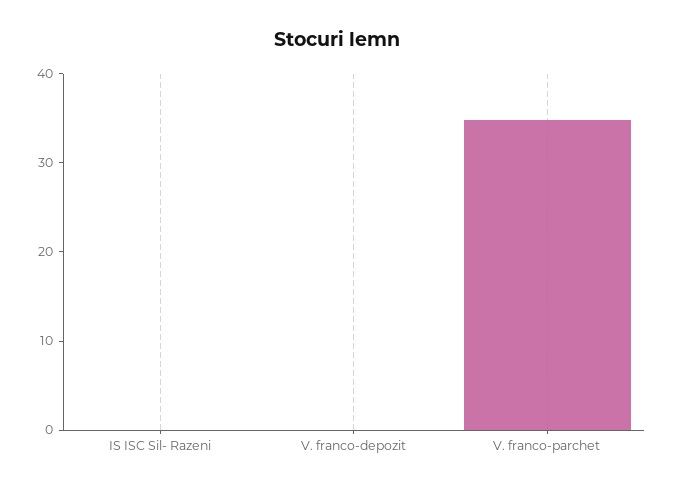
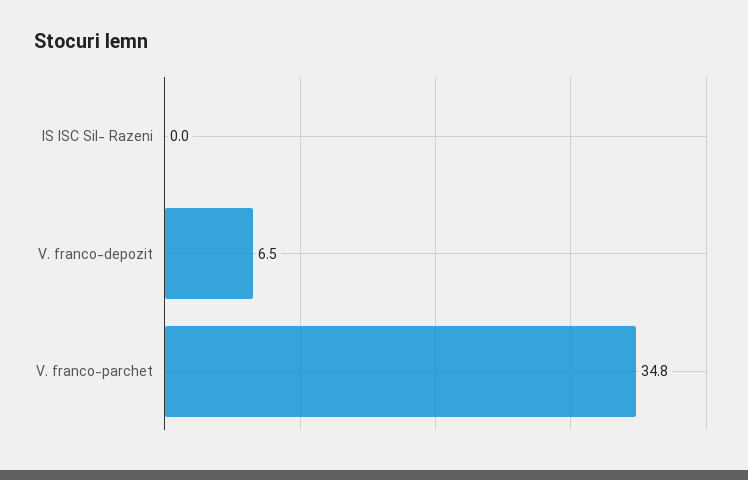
  {
    "IS ISC Sil- Razeni": 0,
-   "V. franco-depozit": 0,
+   "V. franco-depozit": 6.5,
    "V. franco-parchet": 34.8
  }

